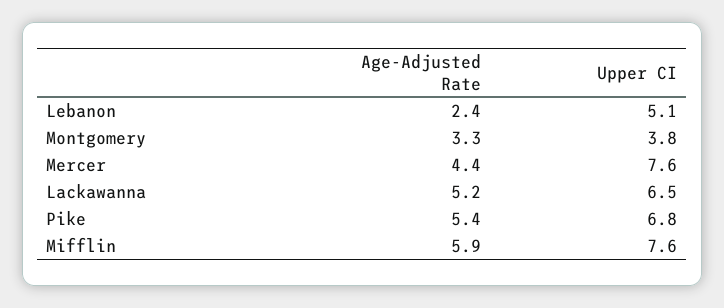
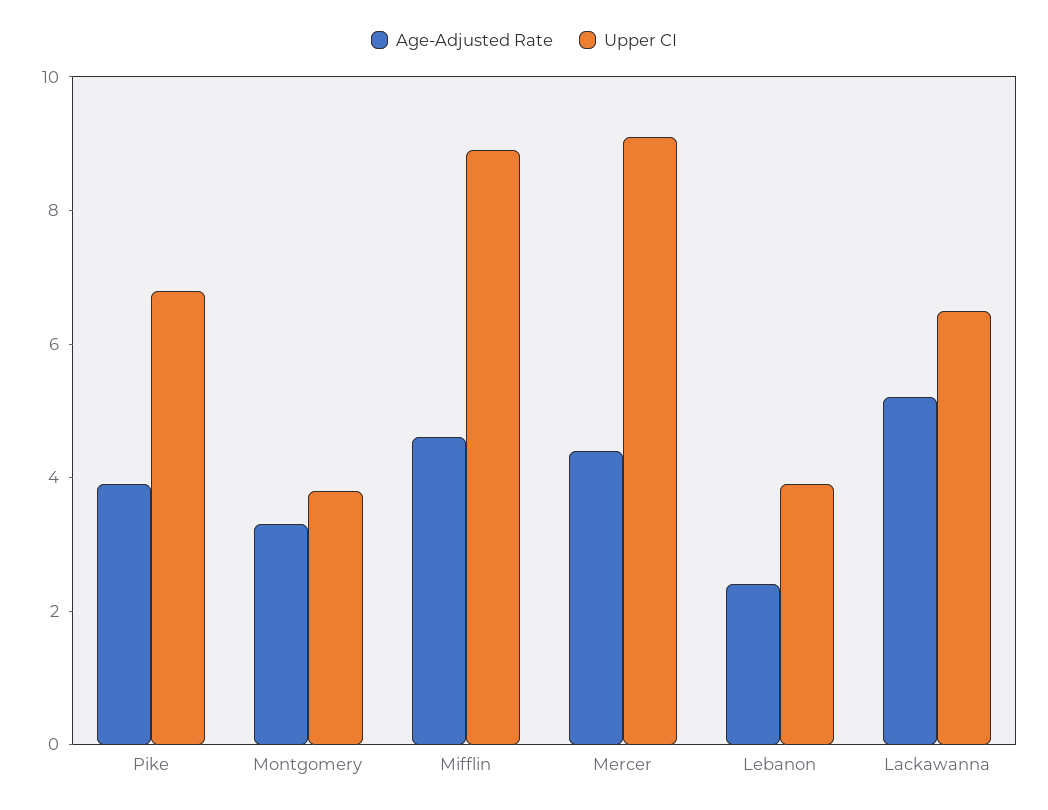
  {
    "Age-Adjusted Rate": {
      "Lebanon": 2.4,
      "Montgomery": 3.3,
      "Mercer": 4.4,
      "Lackawanna": 5.2,
-     "Pike": 5.4,
+     "Pike": 4,
-     "Mifflin": 5.9
+     "Mifflin": 4.5
    },
    "Upper CI": {
-     "Lebanon": 5.1,
+     "Lebanon": 4,
      "Montgomery": 3.8,
-     "Mercer": 7.6,
+     "Mercer": 9,
      "Lackawanna": 6.5,
      "Pike": 6.8,
-     "Mifflin": 7.6
+     "Mifflin": 9
    }
  }

